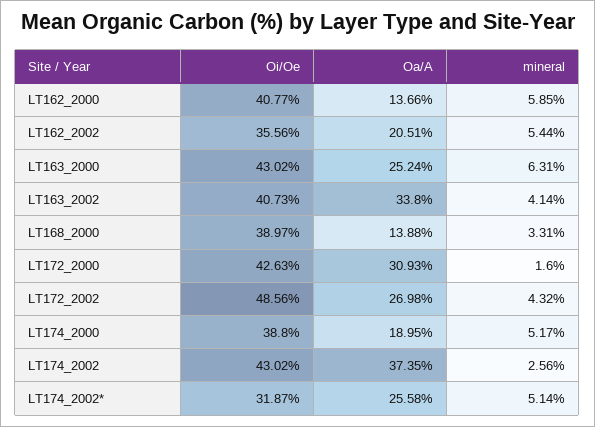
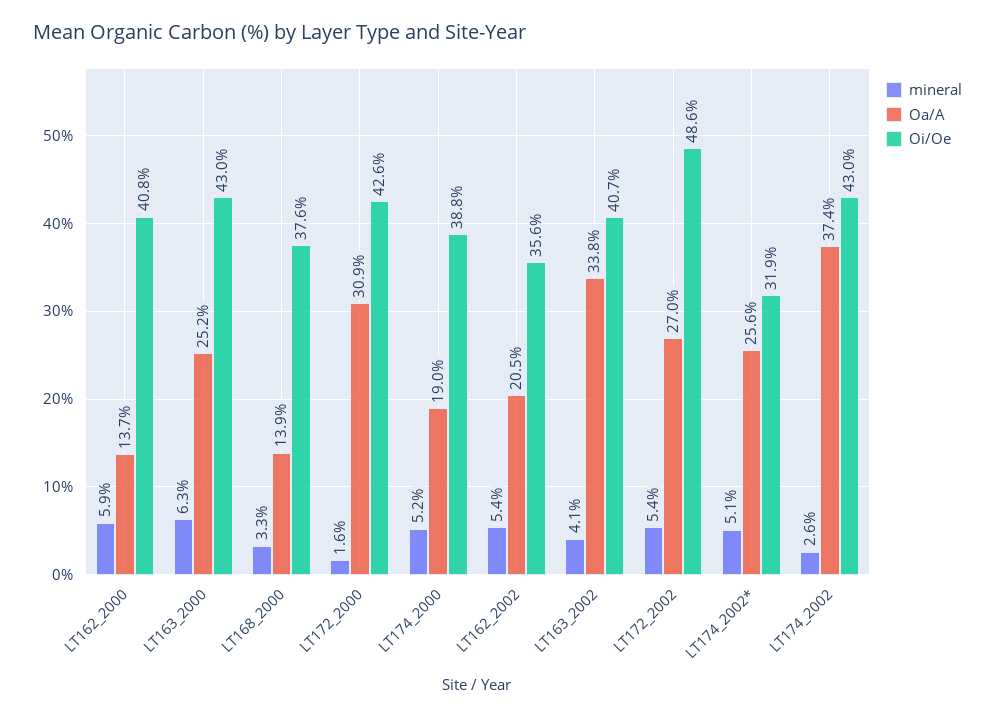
  {
    "Oi/Oe": {
      "LT162_2000": 40.77,
      "LT162_2002": 35.56,
      "LT163_2000": 43.02,
      "LT163_2002": 40.73,
-     "LT168_2000": 38.97,
+     "LT168_2000": 37.6,
      "LT172_2000": 42.63,
      "LT172_2002": 48.56,
      "LT174_2000": 38.8,
      "LT174_2002": 43.02,
      "LT174_2002*": 31.87
    },
    "Oa/A": {
      "LT162_2000": 13.66,
      "LT162_2002": 20.51,
      "LT163_2000": 25.24,
      "LT163_2002": 33.8,
      "LT168_2000": 13.88,
      "LT172_2000": 30.93,
      "LT172_2002": 26.98,
      "LT174_2000": 18.95,
      "LT174_2002": 37.35,
      "LT174_2002*": 25.58
    },
    "mineral": {
      "LT162_2000": 5.85,
      "LT162_2002": 5.44,
      "LT163_2000": 6.31,
      "LT163_2002": 4.14,
      "LT168_2000": 3.31,
      "LT172_2000": 1.6,
-     "LT172_2002": 4.32,
+     "LT172_2002": 5.4,
      "LT174_2000": 5.17,
      "LT174_2002": 2.56,
      "LT174_2002*": 5.14
    }
  }

